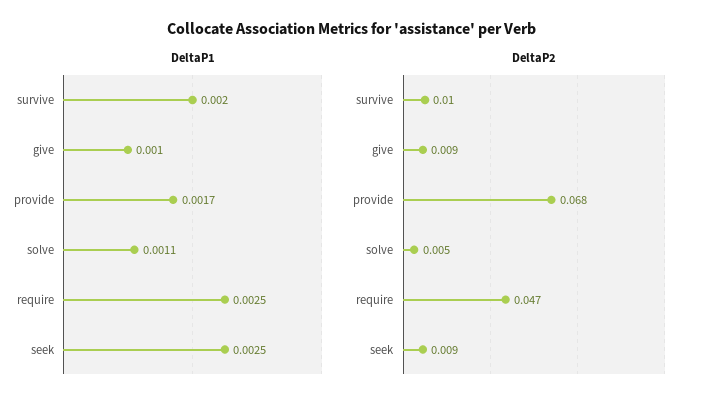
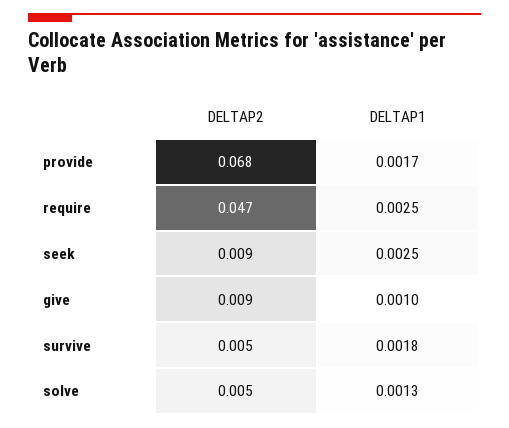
  {
    "DeltaP1": {
-     "survive": 0.002,
+     "survive": 0.0018,
      "give": 0.001,
      "provide": 0.0017,
-     "solve": 0.0011,
+     "solve": 0.0013,
      "require": 0.0025,
      "seek": 0.0025
    },
    "DeltaP2": {
-     "survive": 0.01,
+     "survive": 0.005,
      "give": 0.009,
      "provide": 0.068,
      "solve": 0.005,
      "require": 0.047,
      "seek": 0.009
    }
  }

